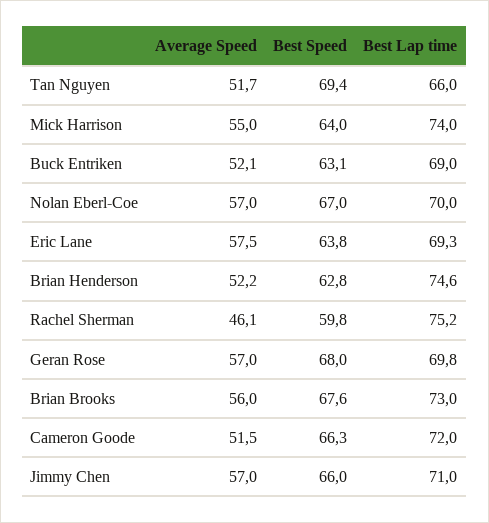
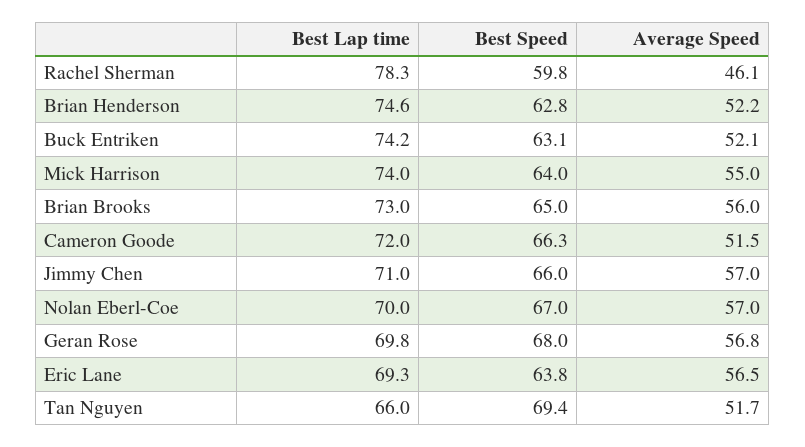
  {
    "Average Speed": {
      "Tan Nguyen": 51.7,
      "Mick Harrison": 55,
      "Buck Entriken": 52.1,
      "Nolan Eberl-Coe": 57,
-     "Eric Lane": 57.5,
+     "Eric Lane": 56.5,
      "Brian Henderson": 52.2,
      "Rachel Sherman": 46.1,
-     "Geran Rose": 57,
+     "Geran Rose": 56.8,
      "Brian Brooks": 56,
      "Cameron Goode": 51.5,
      "Jimmy Chen": 57
    },
    "Best Speed": {
      "Tan Nguyen": 69.4,
      "Mick Harrison": 64,
      "Buck Entriken": 63.1,
      "Nolan Eberl-Coe": 67,
      "Eric Lane": 63.8,
      "Brian Henderson": 62.8,
      "Rachel Sherman": 59.8,
      "Geran Rose": 68,
-     "Brian Brooks": 67.6,
+     "Brian Brooks": 65,
      "Cameron Goode": 66.3,
      "Jimmy Chen": 66
    },
    "Best Lap time": {
      "Tan Nguyen": 66,
      "Mick Harrison": 74,
-     "Buck Entriken": 69,
+     "Buck Entriken": 74.2,
      "Nolan Eberl-Coe": 70,
      "Eric Lane": 69.3,
      "Brian Henderson": 74.6,
-     "Rachel Sherman": 75.2,
+     "Rachel Sherman": 78.3,
      "Geran Rose": 69.8,
      "Brian Brooks": 73,
      "Cameron Goode": 72,
      "Jimmy Chen": 71
    }
  }

